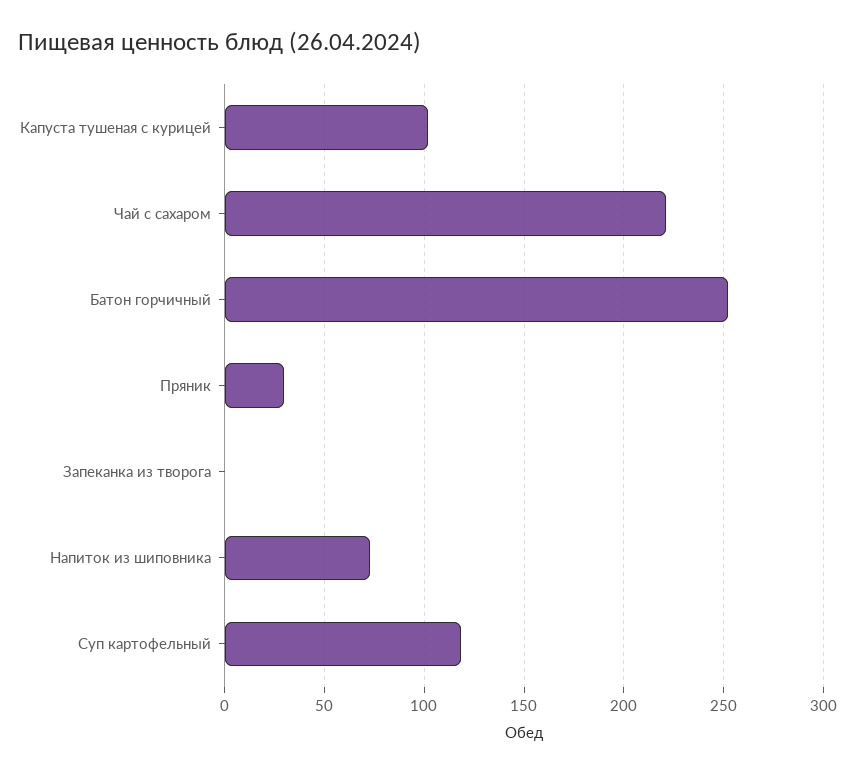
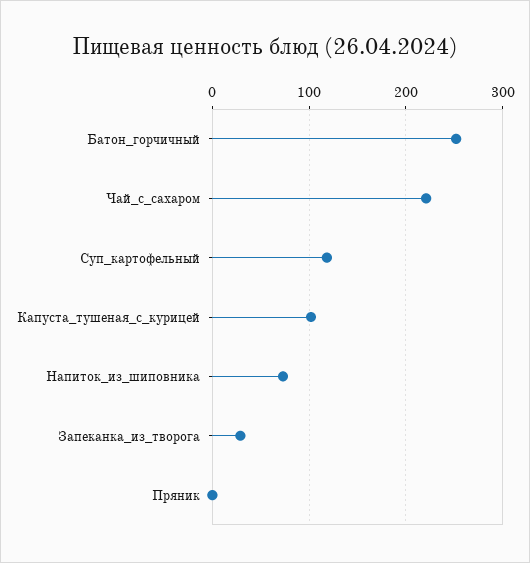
  {
    "Капуста тушеная с курицей": 100,
    "Чай с сахаром": 220,
    "Батон горчичный": 250,
-   "Пряник": 30,
+   "Пряник": 0,
-   "Запеканка из творога": 0,
+   "Запеканка из творога": 30,
    "Напиток из шиповника": 75,
    "Суп картофельный": 120
  }

